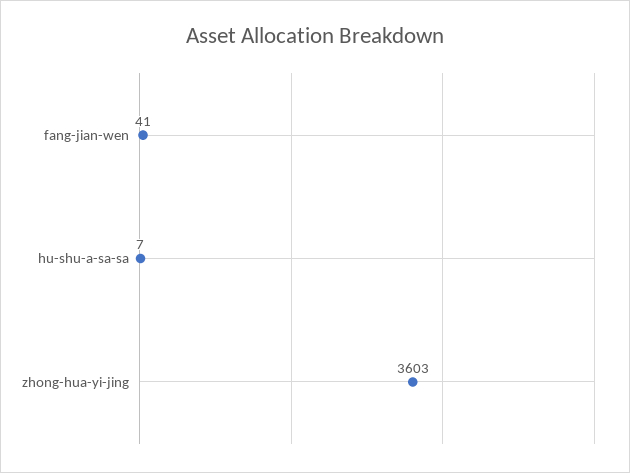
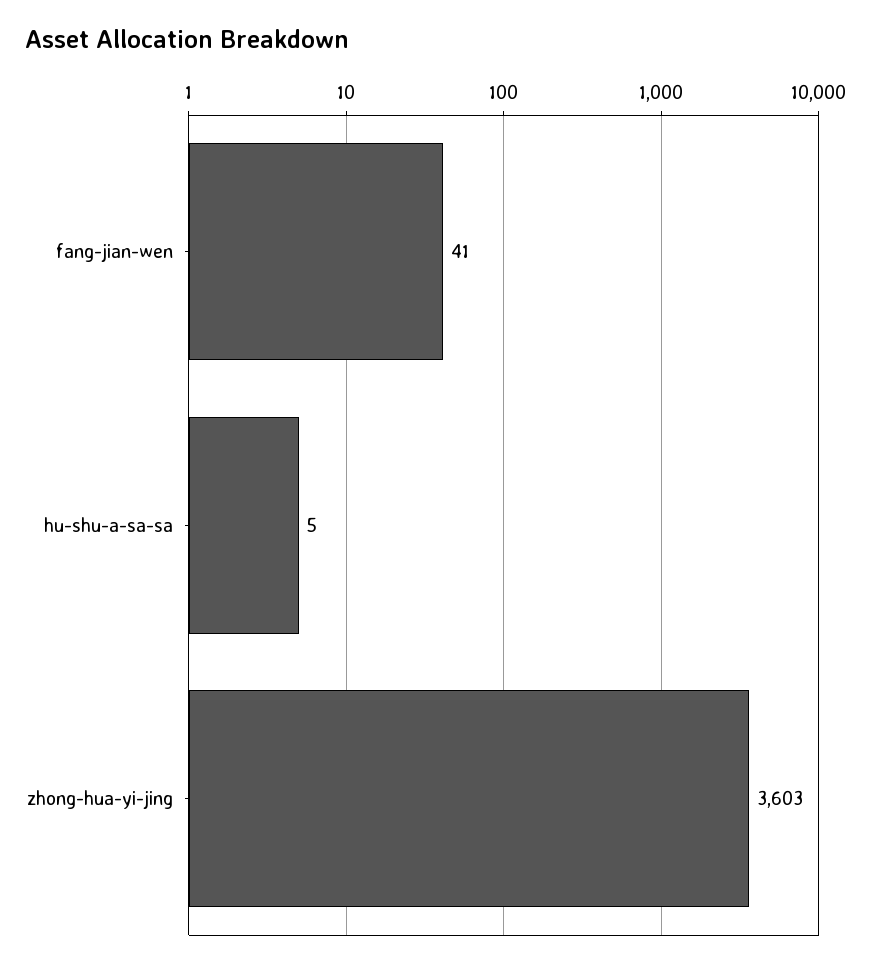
  {
    "fang-jian-wen": 41,
-   "hu-shu-a-sa-sa": 7,
+   "hu-shu-a-sa-sa": 5,
    "zhong-hua-yi-jing": 3603
  }

